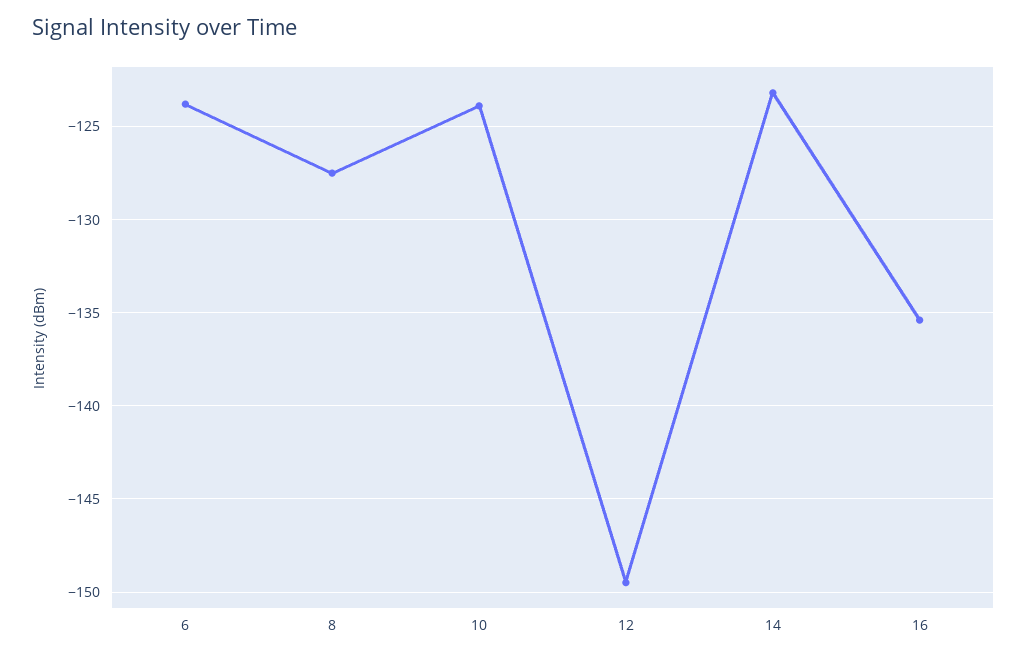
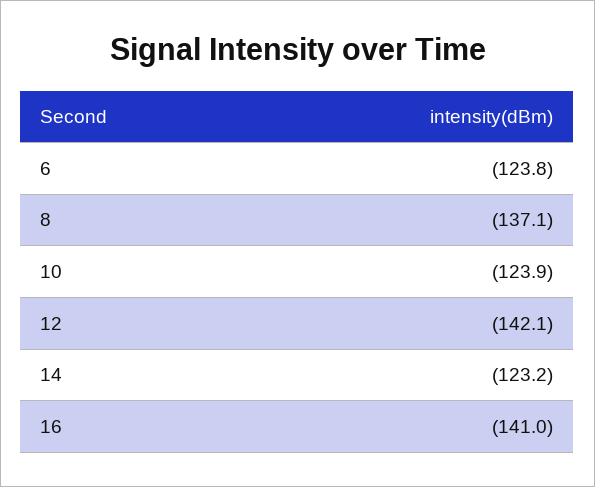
  {
    "6": -123.8,
-   "8": -127.5,
+   "8": -137.1,
    "10": -123.9,
-   "12": -149.5,
+   "12": -142.1,
    "14": -123.2,
-   "16": -135.5
+   "16": -141
  }

